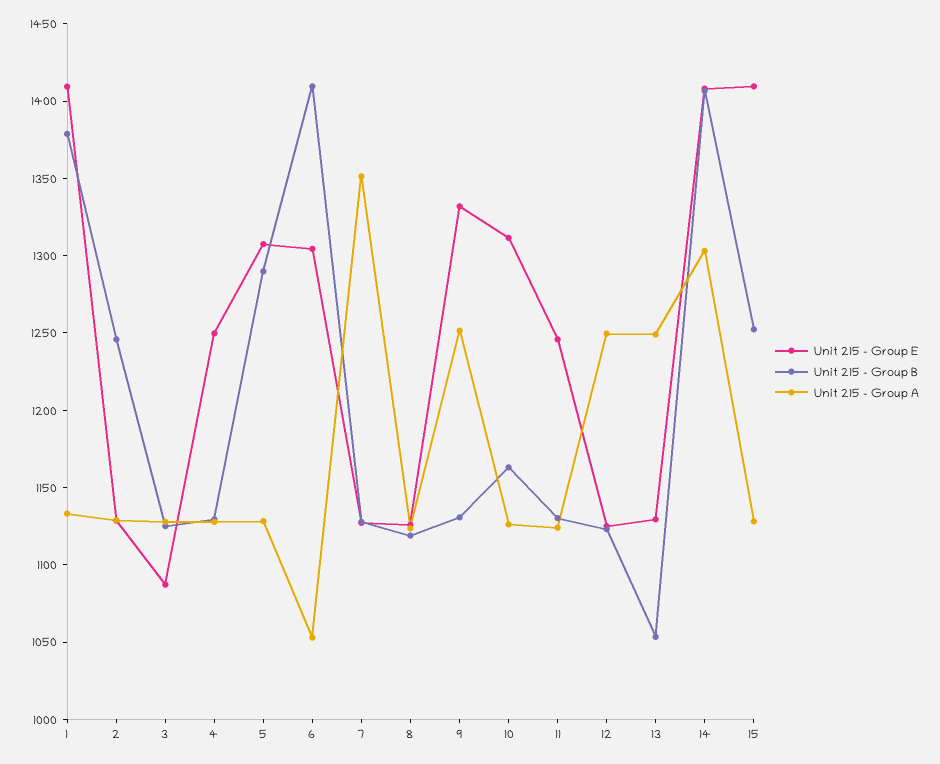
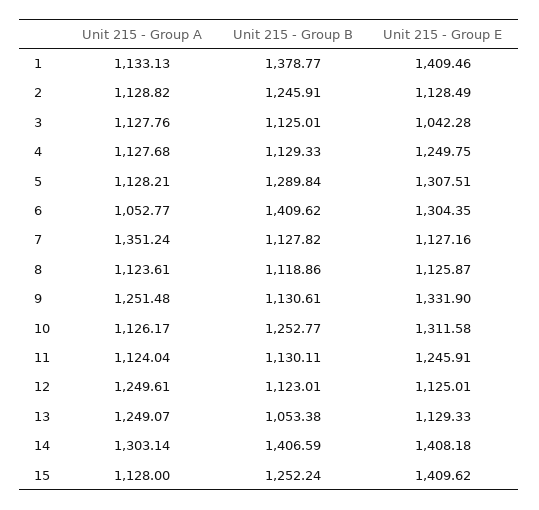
  {
    "Unit 215 - Group E": {
      "1": 1409.46,
      "2": 1128.49,
-     "3": 1090,
+     "3": 1042.28,
      "4": 1249.75,
      "5": 1307.51,
      "6": 1304.35,
      "7": 1127.16,
      "8": 1125.87,
      "9": 1331.9,
      "10": 1311.58,
      "11": 1245.91,
      "12": 1125.01,
      "13": 1129.33,
      "14": 1408.18,
      "15": 1409.62
    },
    "Unit 215 - Group B": {
      "1": 1378.77,
      "2": 1245.91,
      "3": 1125.01,
      "4": 1129.33,
      "5": 1289.84,
      "6": 1409.62,
      "7": 1127.82,
      "8": 1118.86,
      "9": 1130.61,
-     "10": 1160,
+     "10": 1252.77,
      "11": 1130.11,
      "12": 1123.01,
      "13": 1053.38,
      "14": 1406.59,
      "15": 1252.24
    },
    "Unit 215 - Group A": {
      "1": 1133.13,
      "2": 1128.82,
      "3": 1127.76,
      "4": 1127.68,
      "5": 1128.21,
      "6": 1052.77,
      "7": 1351.24,
      "8": 1123.61,
      "9": 1251.48,
      "10": 1126.17,
      "11": 1124.04,
      "12": 1249.61,
      "13": 1249.07,
      "14": 1303.14,
      "15": 1128
    }
  }

